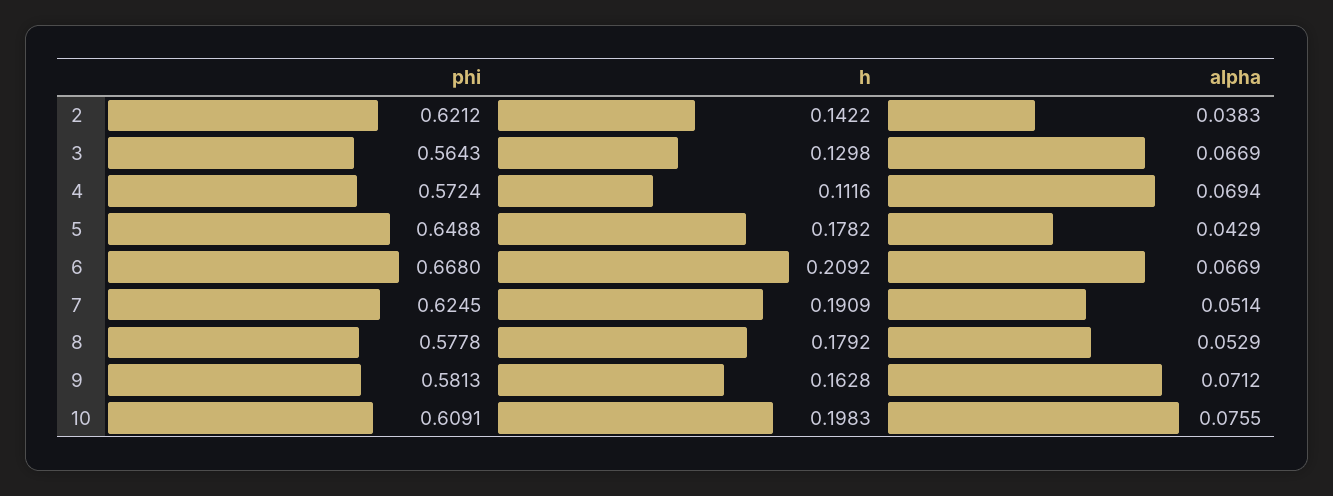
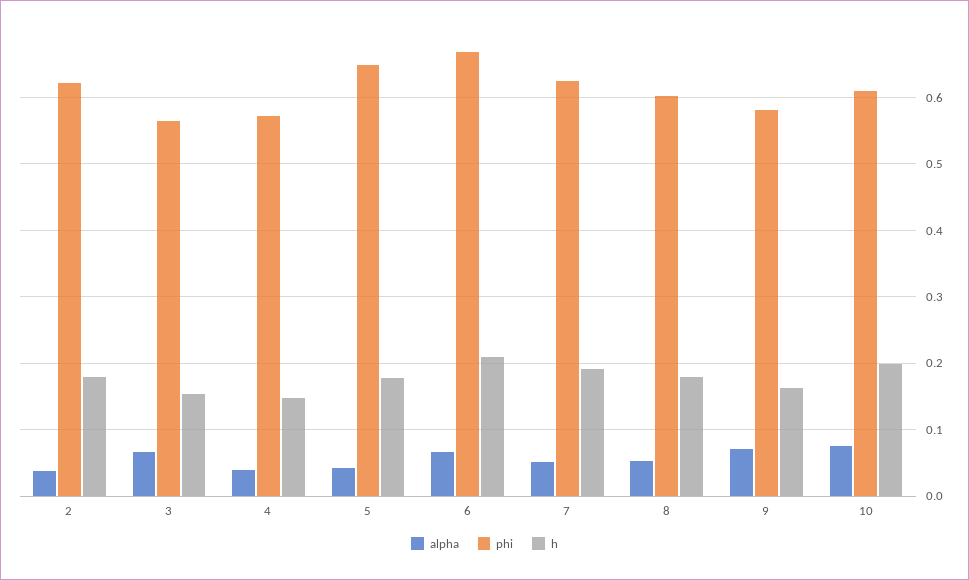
  {
    "phi": {
      "2": 0.6212,
      "3": 0.5643,
      "4": 0.5724,
      "5": 0.6488,
      "6": 0.668,
      "7": 0.6245,
-     "8": 0.5778,
+     "8": 0.6,
      "9": 0.5813,
      "10": 0.6091
    },
    "h": {
-     "2": 0.1422,
+     "2": 0.18,
-     "3": 0.1298,
+     "3": 0.15,
-     "4": 0.1116,
+     "4": 0.15,
      "5": 0.1782,
      "6": 0.2092,
      "7": 0.1909,
      "8": 0.1792,
      "9": 0.1628,
      "10": 0.1983
    },
    "alpha": {
      "2": 0.0383,
      "3": 0.0669,
-     "4": 0.0694,
+     "4": 0.04,
      "5": 0.0429,
      "6": 0.0669,
      "7": 0.0514,
      "8": 0.0529,
      "9": 0.0712,
      "10": 0.0755
    }
  }

